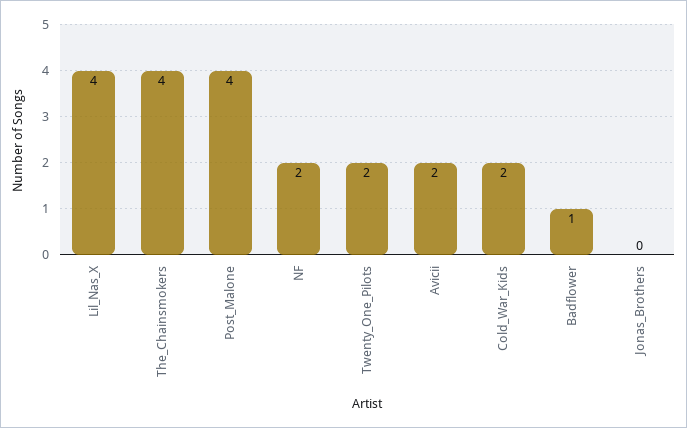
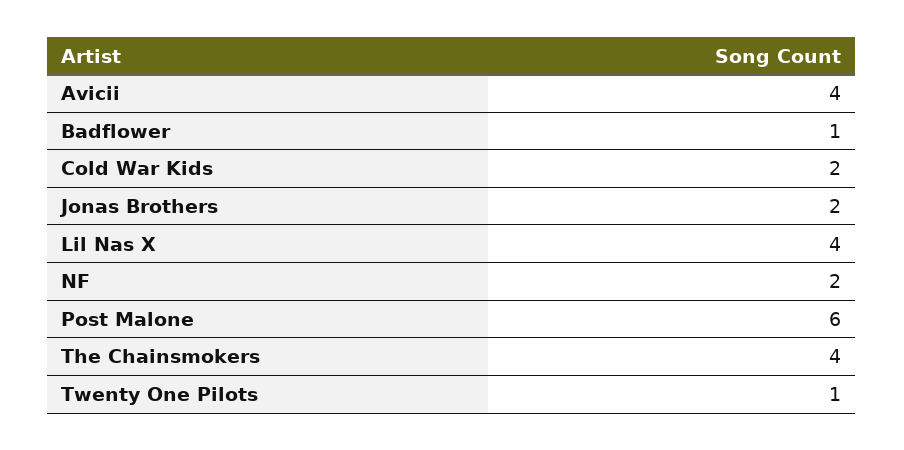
  {
    "Lil_Nas_X": 4,
    "The_Chainsmokers": 4,
-   "Post_Malone": 4,
+   "Post_Malone": 6,
    "NF": 2,
-   "Twenty_One_Pilots": 2,
+   "Twenty_One_Pilots": 1,
-   "Avicii": 2,
+   "Avicii": 4,
    "Cold_War_Kids": 2,
    "Badflower": 1,
-   "Jonas_Brothers": 0
+   "Jonas_Brothers": 2
  }

